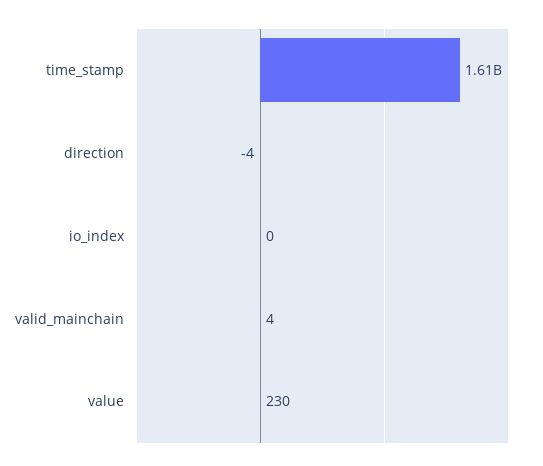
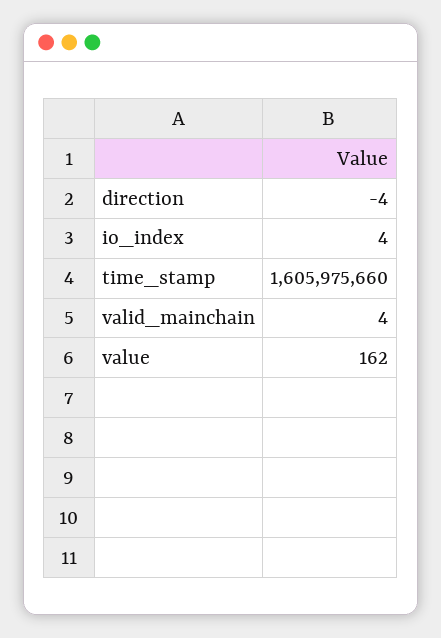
  {
    "time_stamp": 1605975660,
    "direction": -4,
-   "io_index": 0,
+   "io_index": 4,
    "valid_mainchain": 4,
-   "value": 230
+   "value": 162
  }

